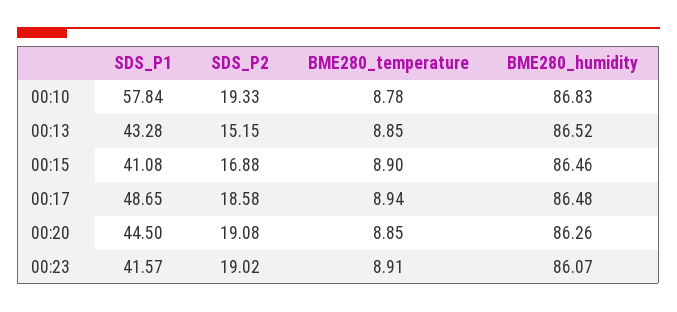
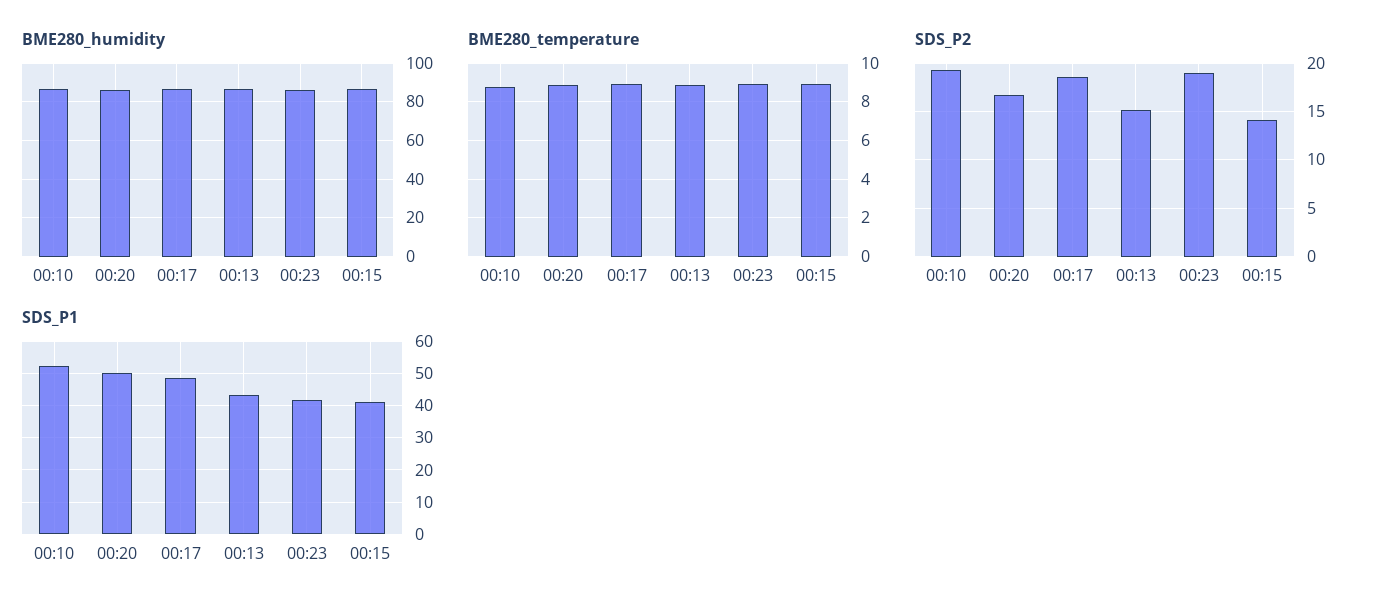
  {
    "SDS_P1": {
-     "00:10": 57.84,
+     "00:10": 52,
      "00:13": 43.28,
      "00:15": 41.08,
      "00:17": 48.65,
-     "00:20": 44.5,
+     "00:20": 50,
      "00:23": 41.57
    },
    "SDS_P2": {
      "00:10": 19.33,
      "00:13": 15.15,
-     "00:15": 16.88,
+     "00:15": 14,
      "00:17": 18.58,
-     "00:20": 19.08,
+     "00:20": 17,
      "00:23": 19.02
    },
    "BME280_temperature": {
      "00:10": 8.78,
      "00:13": 8.85,
      "00:15": 8.9,
      "00:17": 8.94,
      "00:20": 8.85,
      "00:23": 8.91
    },
    "BME280_humidity": {
      "00:10": 86.83,
      "00:13": 86.52,
      "00:15": 86.46,
      "00:17": 86.48,
      "00:20": 86.26,
      "00:23": 86.07
    }
  }

